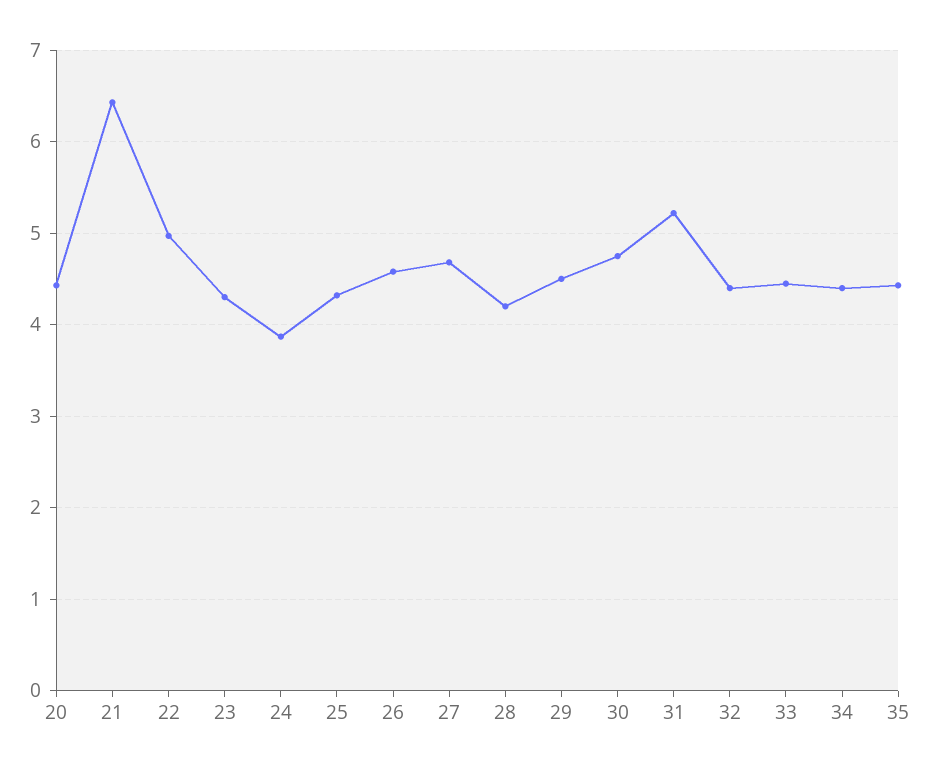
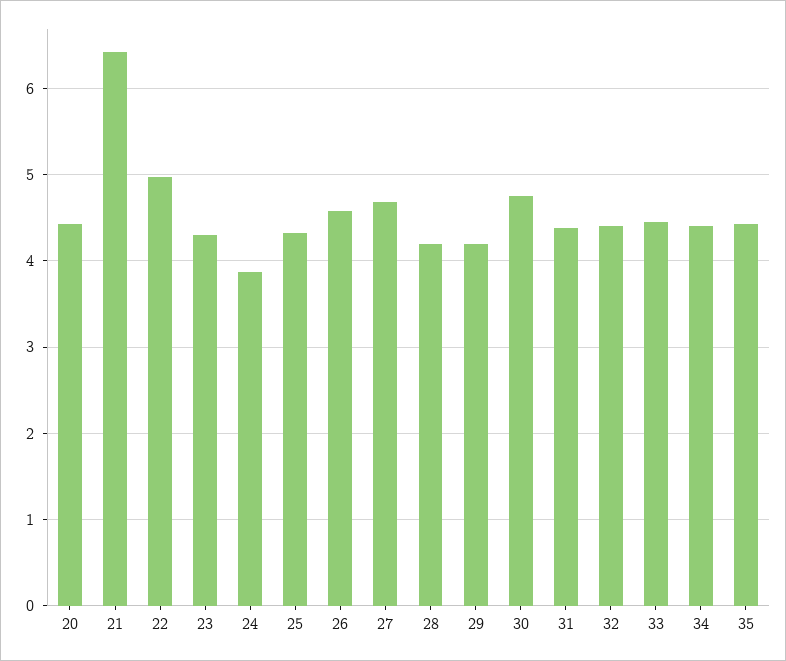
  {
    "20": 4.4,
    "21": 6.4,
    "22": 5,
    "23": 4.3,
    "24": 3.9,
    "25": 4.3,
    "26": 4.6,
    "27": 4.7,
    "28": 4.2,
-   "29": 4.5,
+   "29": 4.2,
    "30": 4.8,
-   "31": 5.2,
+   "31": 4.4,
    "32": 4.4,
    "33": 4.5,
    "34": 4.4,
    "35": 4.4
  }

